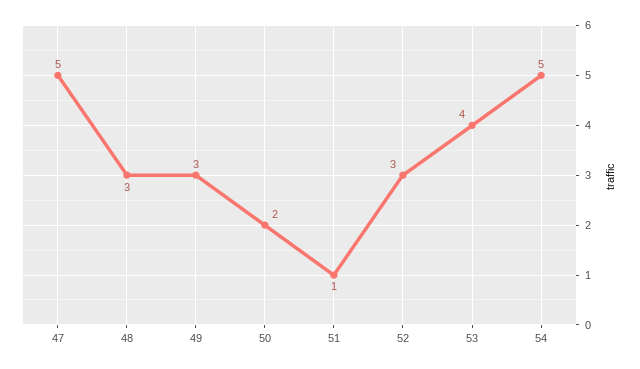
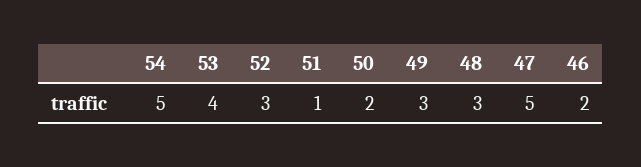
  {
    "47": 5,
    "48": 3,
    "49": 3,
    "50": 2,
    "51": 1,
    "52": 3,
    "53": 4,
-   "54": 5
+   "54": 5,
+   "46": 2
  }

